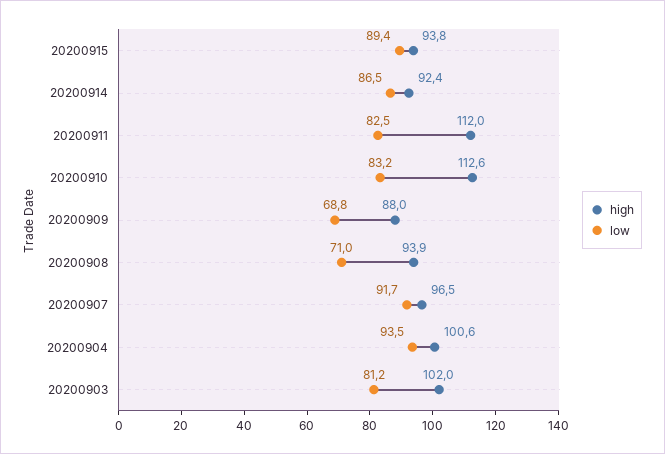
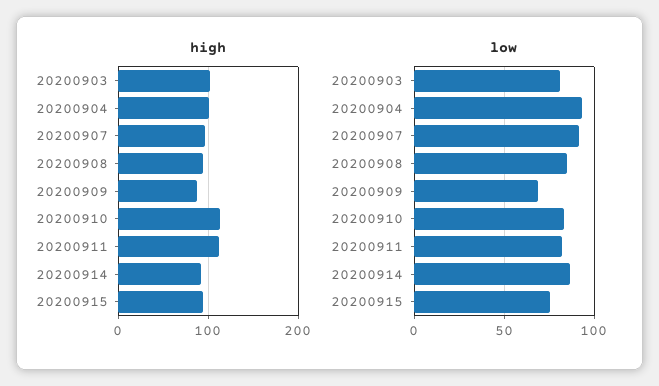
  {
    "high": {
      "20200915": 93.8,
      "20200914": 92.4,
      "20200911": 112,
      "20200910": 112.6,
      "20200909": 88,
      "20200908": 93.9,
      "20200907": 96.5,
      "20200904": 100.6,
      "20200903": 102
    },
    "low": {
-     "20200915": 89.4,
+     "20200915": 75,
      "20200914": 86.5,
      "20200911": 82.5,
      "20200910": 83.2,
      "20200909": 68.8,
-     "20200908": 71,
+     "20200908": 85,
      "20200907": 91.7,
      "20200904": 93.5,
      "20200903": 81.2
    }
  }

